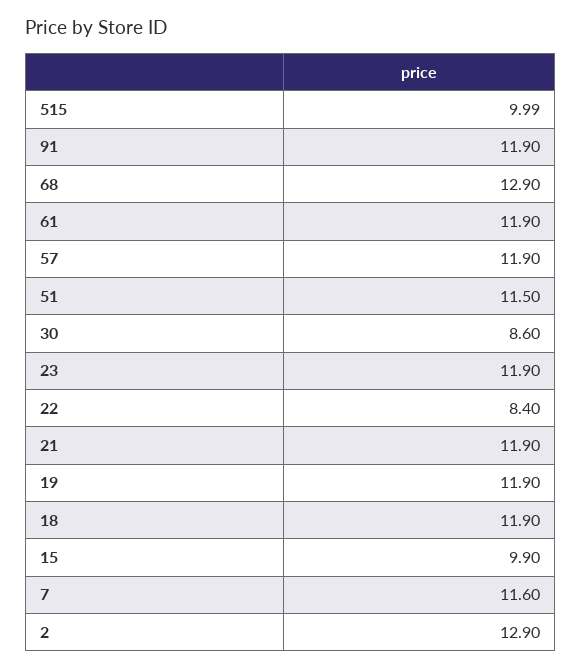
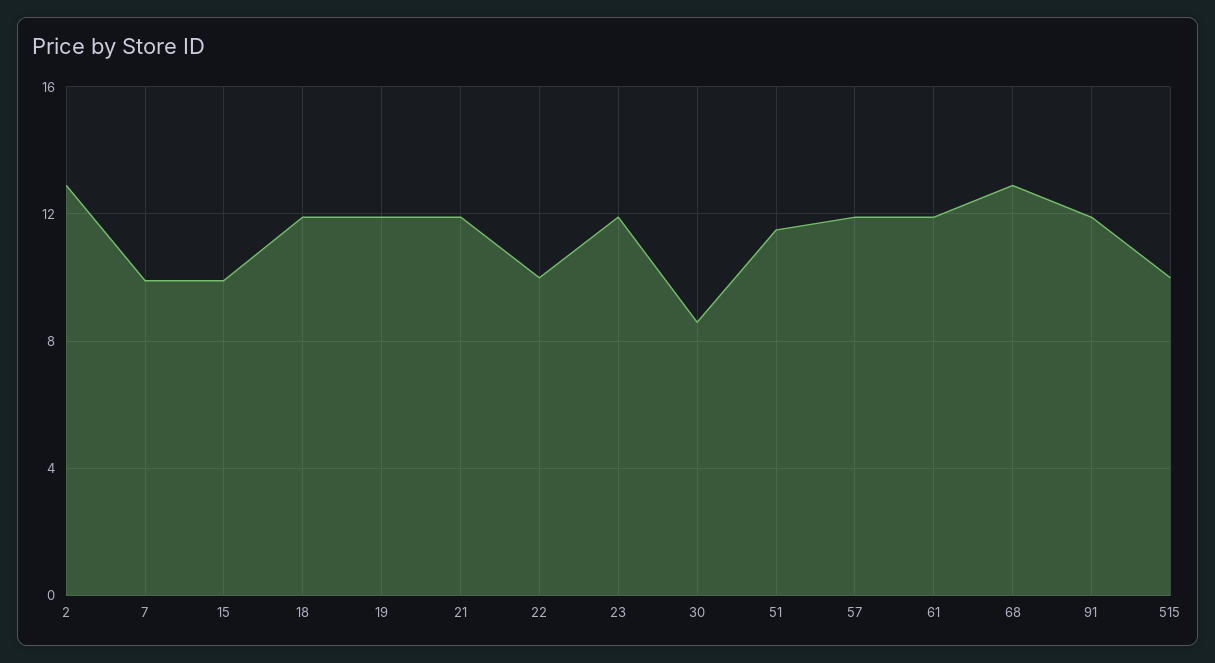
  {
    "515": 9.99,
    "91": 11.9,
    "68": 12.9,
    "61": 11.9,
    "57": 11.9,
    "51": 11.5,
    "30": 8.6,
    "23": 11.9,
-   "22": 8.4,
+   "22": 10,
    "21": 11.9,
    "19": 11.9,
    "18": 11.9,
    "15": 9.9,
-   "7": 11.6,
+   "7": 10,
    "2": 12.9
  }

